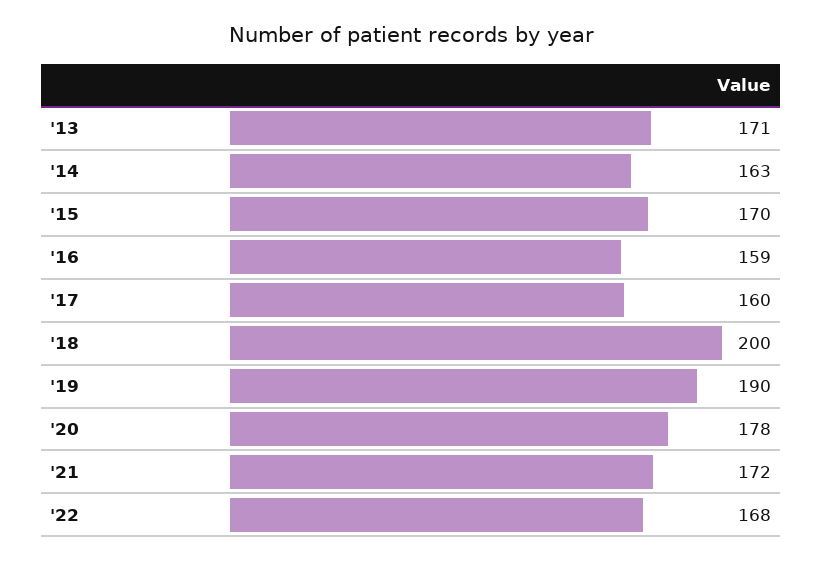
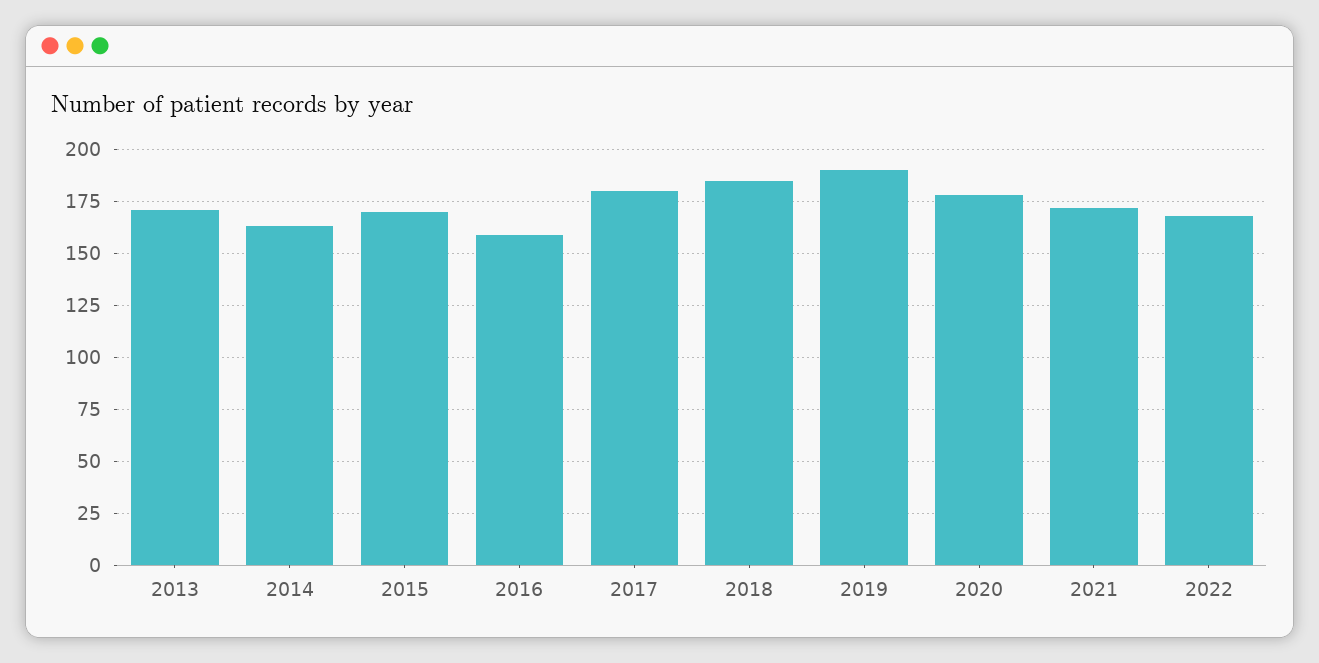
  {
    "'13": 171,
    "'14": 163,
    "'15": 170,
    "'16": 159,
-   "'17": 160,
+   "'17": 180,
-   "'18": 200,
+   "'18": 185,
    "'19": 190,
    "'20": 178,
    "'21": 172,
    "'22": 168
  }

